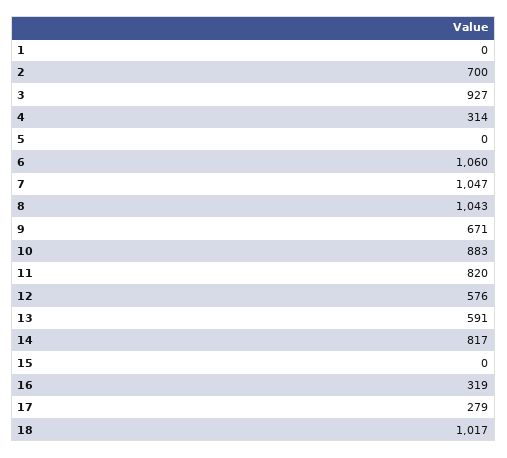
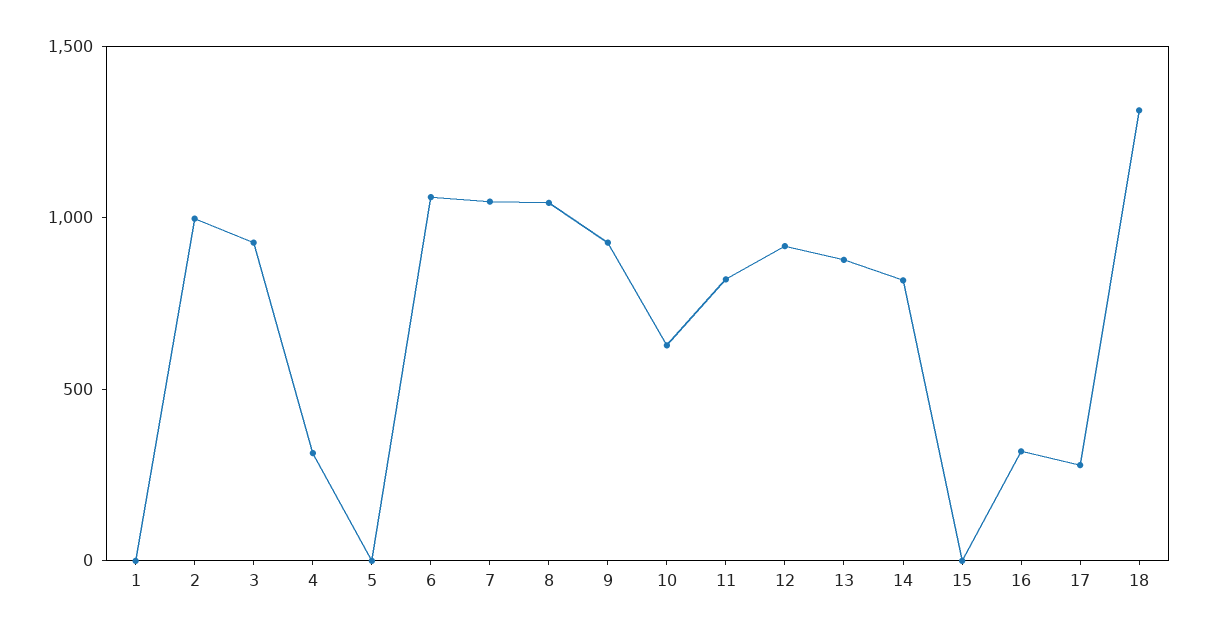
  {
    "1": 0,
-   "2": 700,
+   "2": 1000,
    "3": 927,
    "4": 314,
    "5": 0,
    "6": 1060,
    "7": 1047,
    "8": 1043,
-   "9": 671,
+   "9": 900,
-   "10": 883,
+   "10": 600,
    "11": 820,
-   "12": 576,
+   "12": 900,
-   "13": 591,
+   "13": 900,
    "14": 817,
    "15": 0,
    "16": 319,
    "17": 279,
-   "18": 1017
+   "18": 1300
  }

